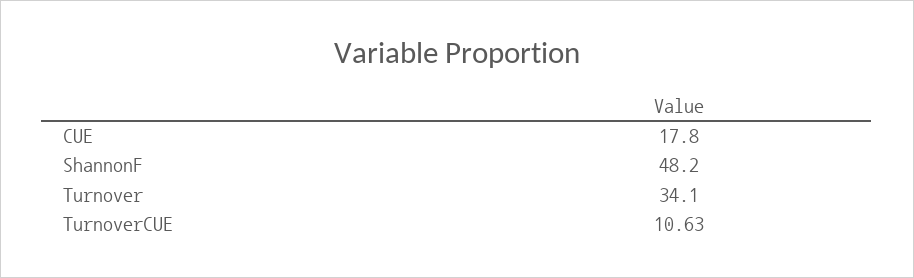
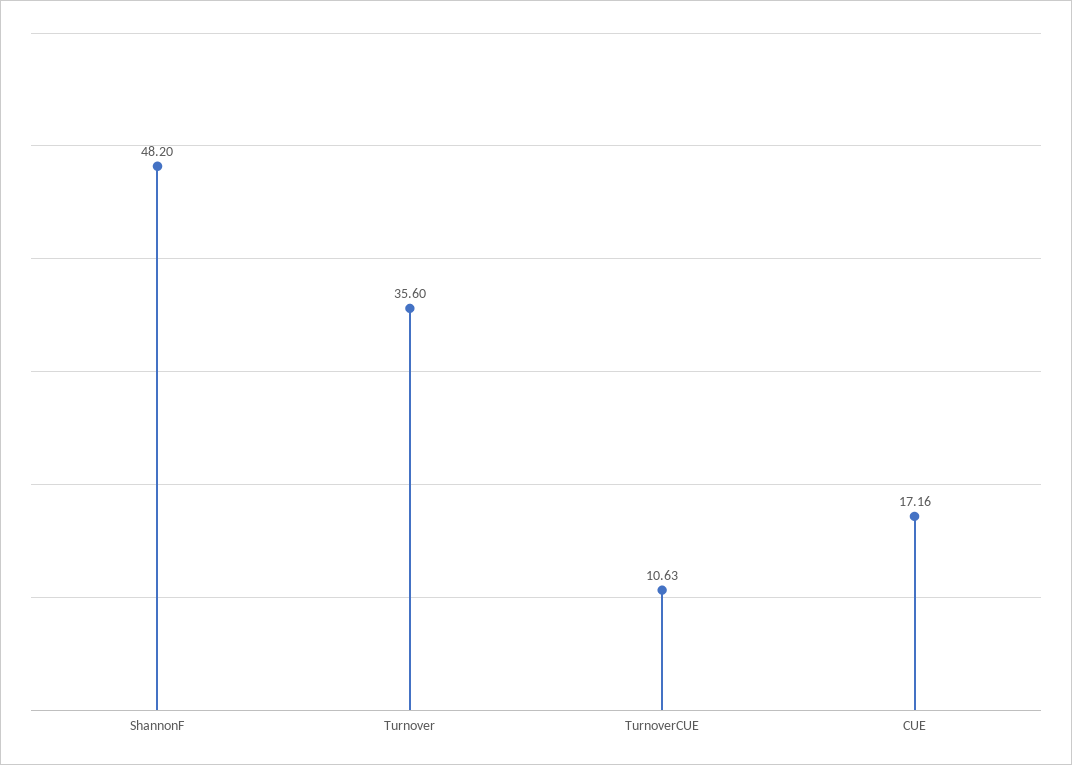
  {
-   "CUE": 17.8,
+   "CUE": 17.16,
    "ShannonF": 48.2,
-   "Turnover": 34.1,
+   "Turnover": 35.6,
    "TurnoverCUE": 10.63
  }

